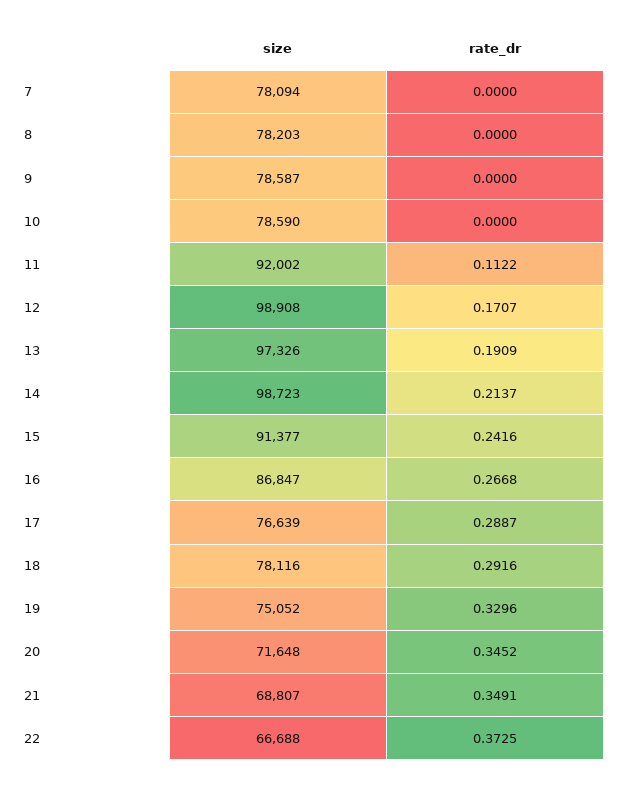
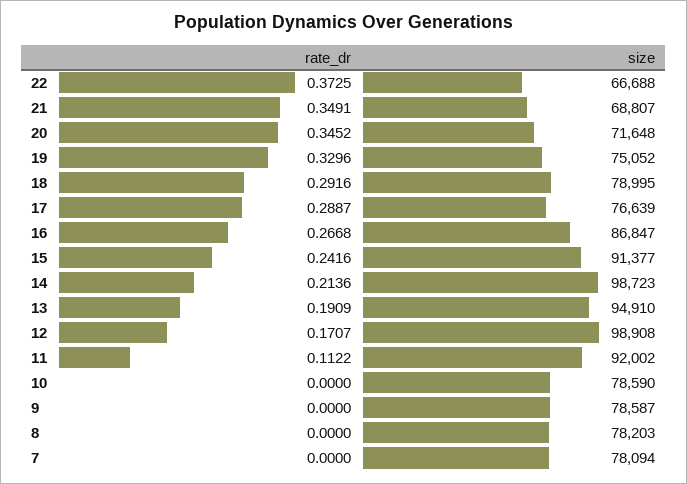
  {
    "size": {
      "7": 78094,
      "8": 78203,
      "9": 78587,
      "10": 78590,
      "11": 92002,
      "12": 98908,
-     "13": 97326,
+     "13": 94910,
      "14": 98723,
      "15": 91377,
      "16": 86847,
      "17": 76639,
-     "18": 78116,
+     "18": 78995,
      "19": 75052,
      "20": 71648,
      "21": 68807,
      "22": 66688
    },
    "rate_dr": {
      "7": 0,
      "8": 0,
      "9": 0,
      "10": 0,
      "11": 0.1122,
      "12": 0.1707,
      "13": 0.1909,
-     "14": 0.2137,
+     "14": 0.2136,
      "15": 0.2416,
      "16": 0.2668,
      "17": 0.2887,
      "18": 0.2916,
      "19": 0.3296,
      "20": 0.3452,
      "21": 0.3491,
      "22": 0.3725
    }
  }

